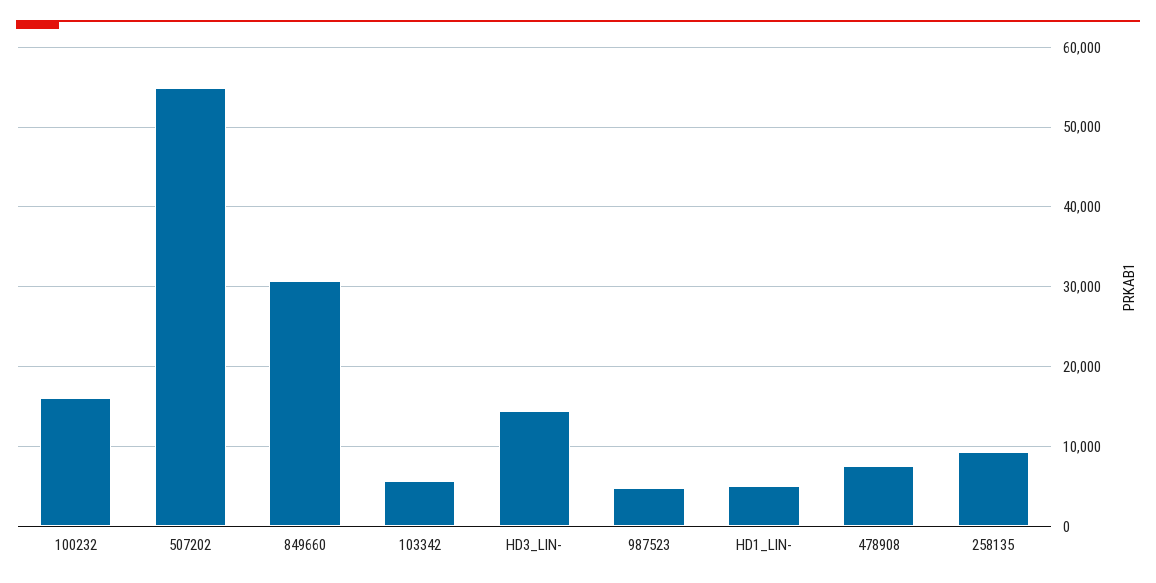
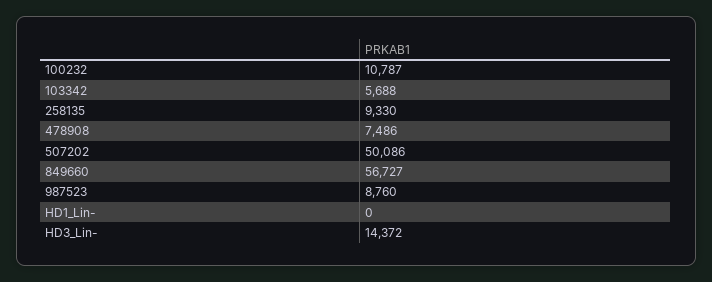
  {
-   "100232": 16000,
+   "100232": 10787,
-   "507202": 55000,
+   "507202": 50086,
-   "849660": 31000,
+   "849660": 56727,
    "103342": 5688,
    "HD3_LIN-": 14372,
-   "987523": 5000,
+   "987523": 8760,
-   "HD1_LIN-": 5000,
+   "HD1_LIN-": 0,
    "478908": 7486,
    "258135": 9330
  }

